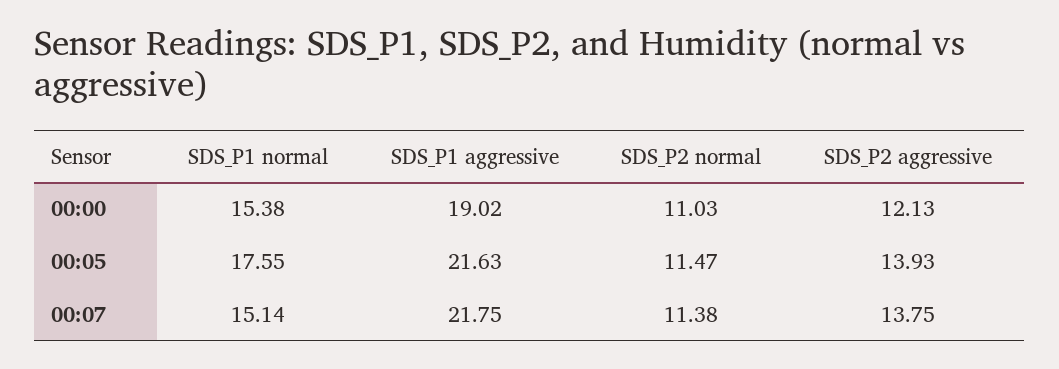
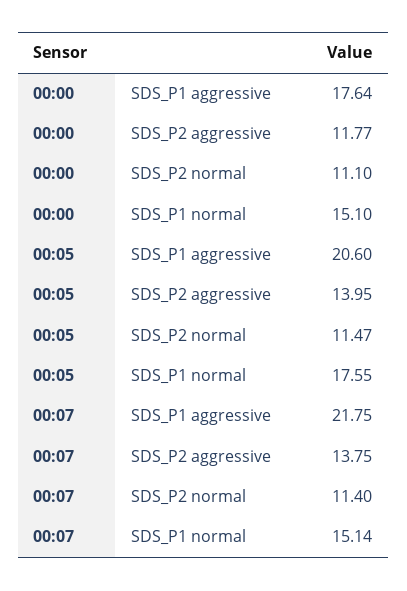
  {
    "SDS_P1 normal": {
-     "00:00": 15.38,
+     "00:00": 15.1,
      "00:05": 17.55,
      "00:07": 15.14
    },
    "SDS_P1 aggressive": {
-     "00:00": 19.02,
+     "00:00": 17.64,
-     "00:05": 21.63,
+     "00:05": 20.6,
      "00:07": 21.75
    },
    "SDS_P2 normal": {
-     "00:00": 11.03,
+     "00:00": 11.1,
      "00:05": 11.47,
-     "00:07": 11.38
+     "00:07": 11.4
    },
    "SDS_P2 aggressive": {
-     "00:00": 12.13,
+     "00:00": 11.77,
-     "00:05": 13.93,
+     "00:05": 13.95,
      "00:07": 13.75
    }
  }

